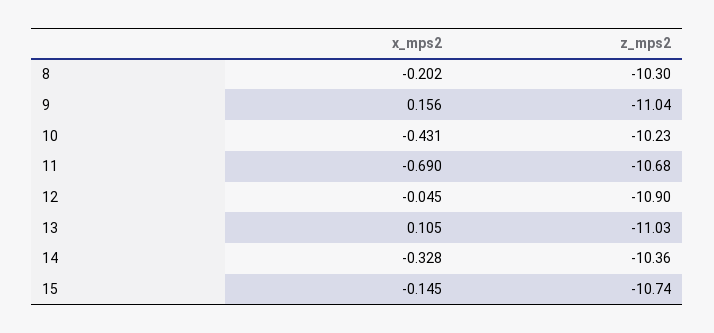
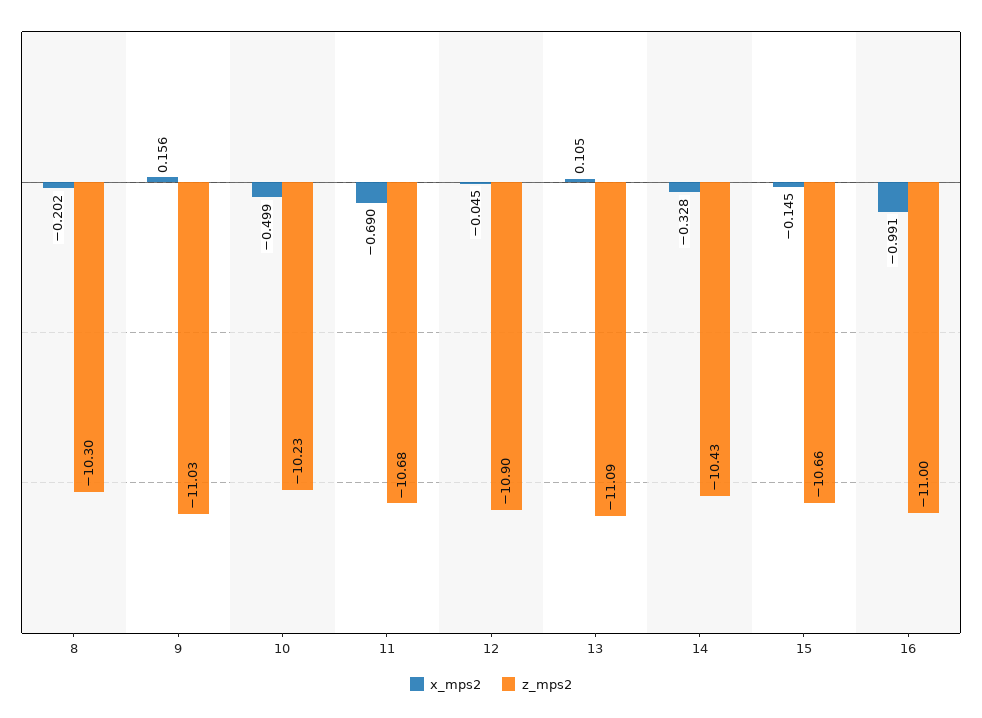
  {
    "x_mps2": {
      "8": -0.202,
      "9": 0.156,
-     "10": -0.431,
+     "10": -0.499,
      "11": -0.69,
      "12": -0.045,
      "13": 0.105,
      "14": -0.328,
-     "15": -0.145
+     "15": -0.145,
+     "16": -0.991
    },
    "z_mps2": {
      "8": -10.3,
-     "9": -11.04,
+     "9": -11.03,
      "10": -10.23,
      "11": -10.68,
      "12": -10.9,
-     "13": -11.03,
+     "13": -11.09,
-     "14": -10.36,
+     "14": -10.43,
-     "15": -10.74
+     "15": -10.66,
+     "16": -11
    }
  }

